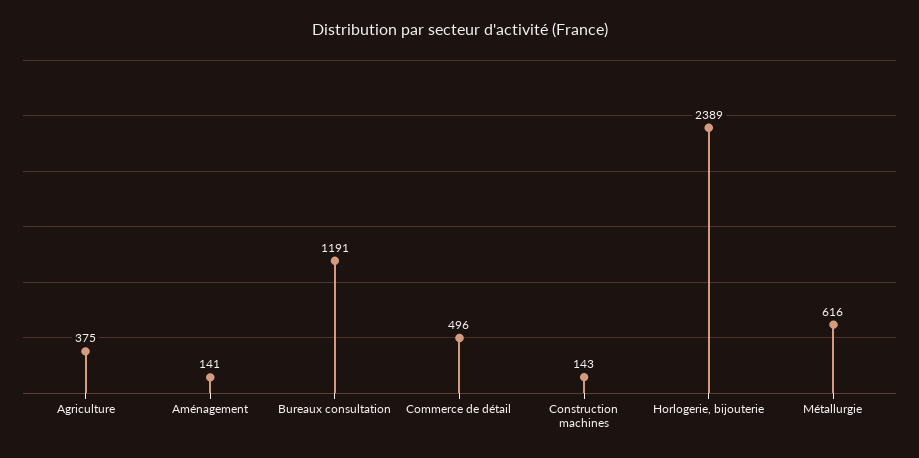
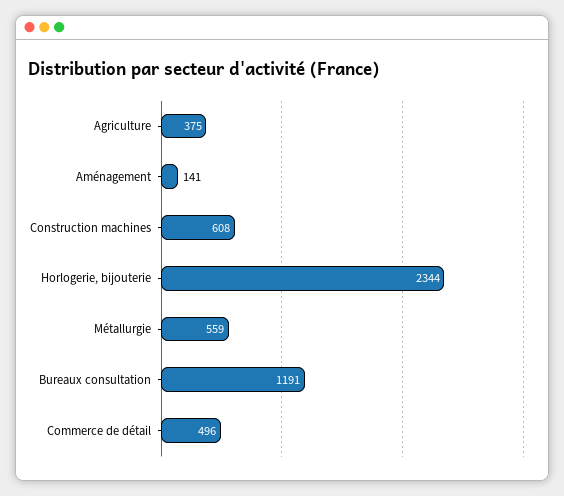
  {
    "Agriculture": 375,
    "Aménagement": 141,
    "Bureaux consultation": 1191,
    "Commerce de détail": 496,
-   "Construction machines": 143,
+   "Construction machines": 608,
-   "Horlogerie, bijouterie": 2389,
+   "Horlogerie, bijouterie": 2344,
-   "Métallurgie": 616
+   "Métallurgie": 559
  }

